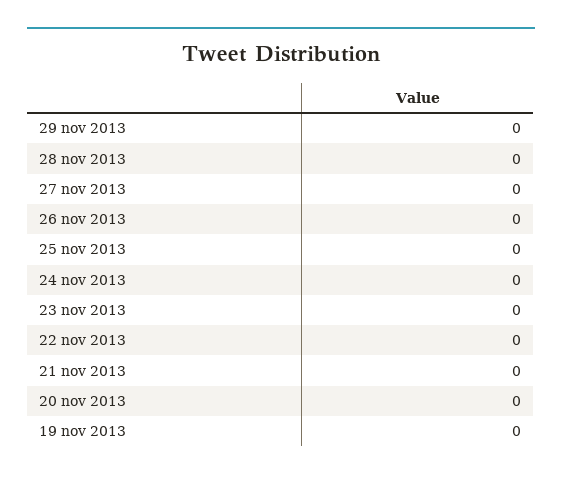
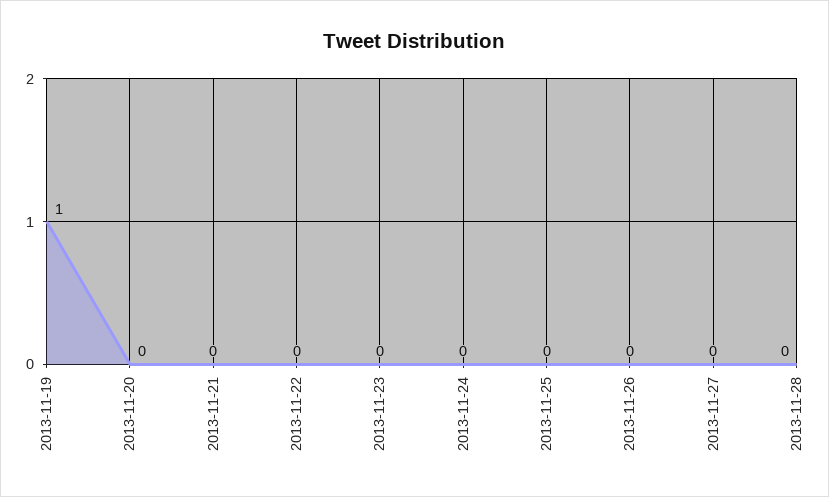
  {
-   "29 nov 2013": 0,
    "28 nov 2013": 0,
    "27 nov 2013": 0,
    "26 nov 2013": 0,
    "25 nov 2013": 0,
    "24 nov 2013": 0,
    "23 nov 2013": 0,
    "22 nov 2013": 0,
    "21 nov 2013": 0,
    "20 nov 2013": 0,
-   "19 nov 2013": 0
+   "19 nov 2013": 1
  }

